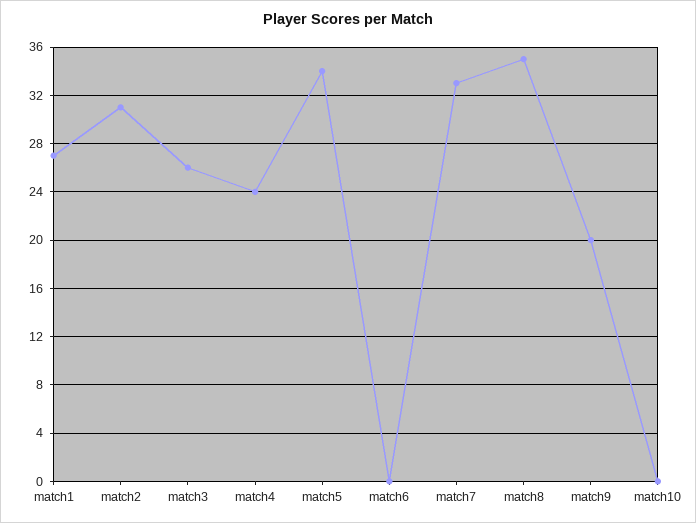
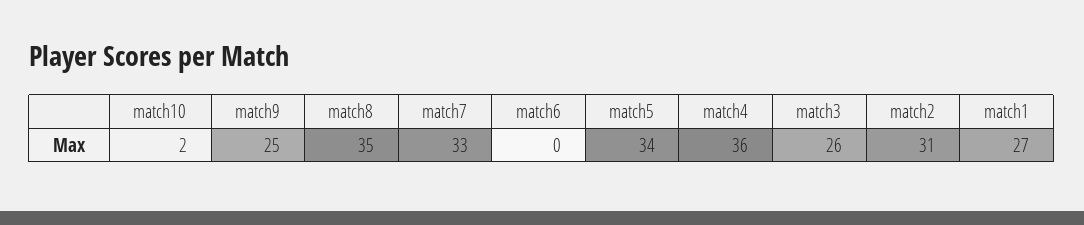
  {
    "match1": 27,
    "match2": 31,
    "match3": 26,
-   "match4": 24,
+   "match4": 36,
    "match5": 34,
    "match6": 0,
    "match7": 33,
    "match8": 35,
-   "match9": 20,
+   "match9": 25,
-   "match10": 0
+   "match10": 2
  }

